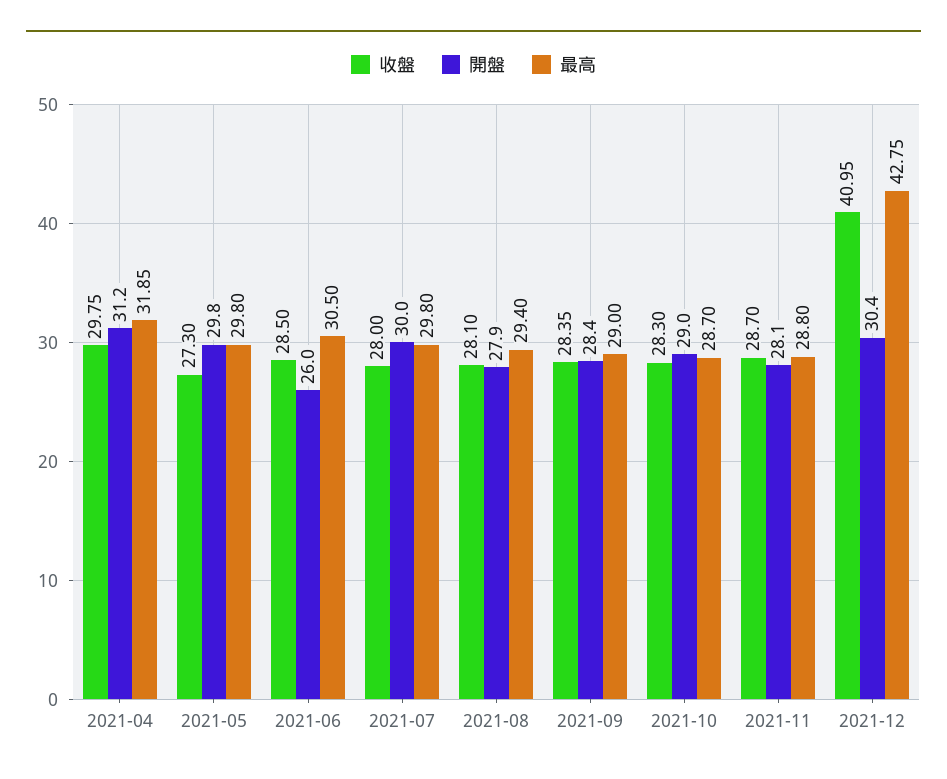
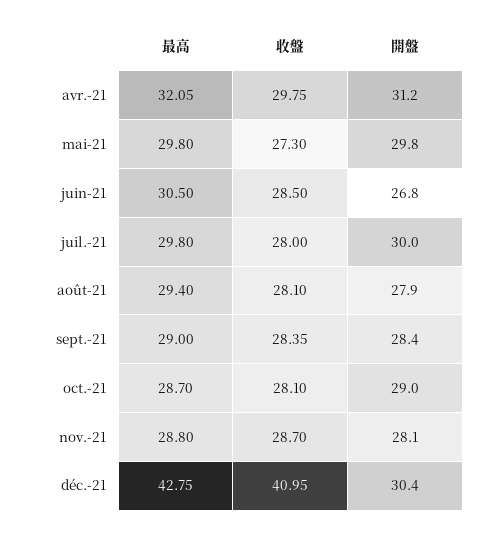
  {
    "收盤": {
      "2021-04": 29.75,
      "2021-05": 27.3,
      "2021-06": 28.5,
      "2021-07": 28,
      "2021-08": 28.1,
      "2021-09": 28.35,
-     "2021-10": 28.3,
+     "2021-10": 28.1,
      "2021-11": 28.7,
      "2021-12": 40.95
    },
    "開盤": {
      "2021-04": 31.2,
      "2021-05": 29.8,
-     "2021-06": 26,
+     "2021-06": 26.8,
      "2021-07": 30,
      "2021-08": 27.9,
      "2021-09": 28.4,
      "2021-10": 29,
      "2021-11": 28.1,
      "2021-12": 30.4
    },
    "最高": {
-     "2021-04": 31.85,
+     "2021-04": 32.05,
      "2021-05": 29.8,
      "2021-06": 30.5,
      "2021-07": 29.8,
      "2021-08": 29.4,
      "2021-09": 29,
      "2021-10": 28.7,
      "2021-11": 28.8,
      "2021-12": 42.75
    }
  }

